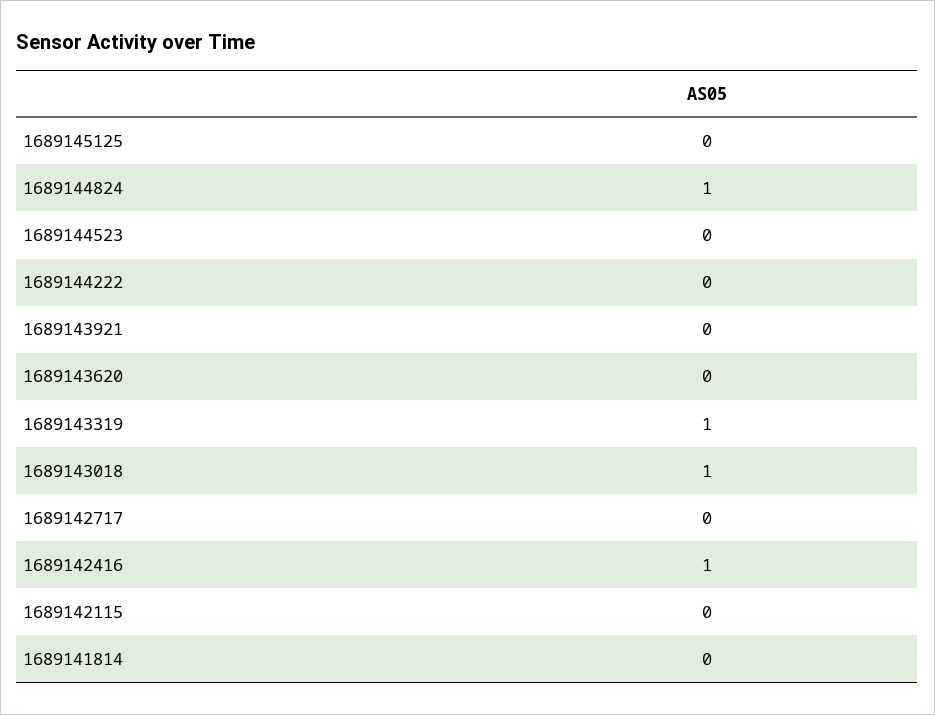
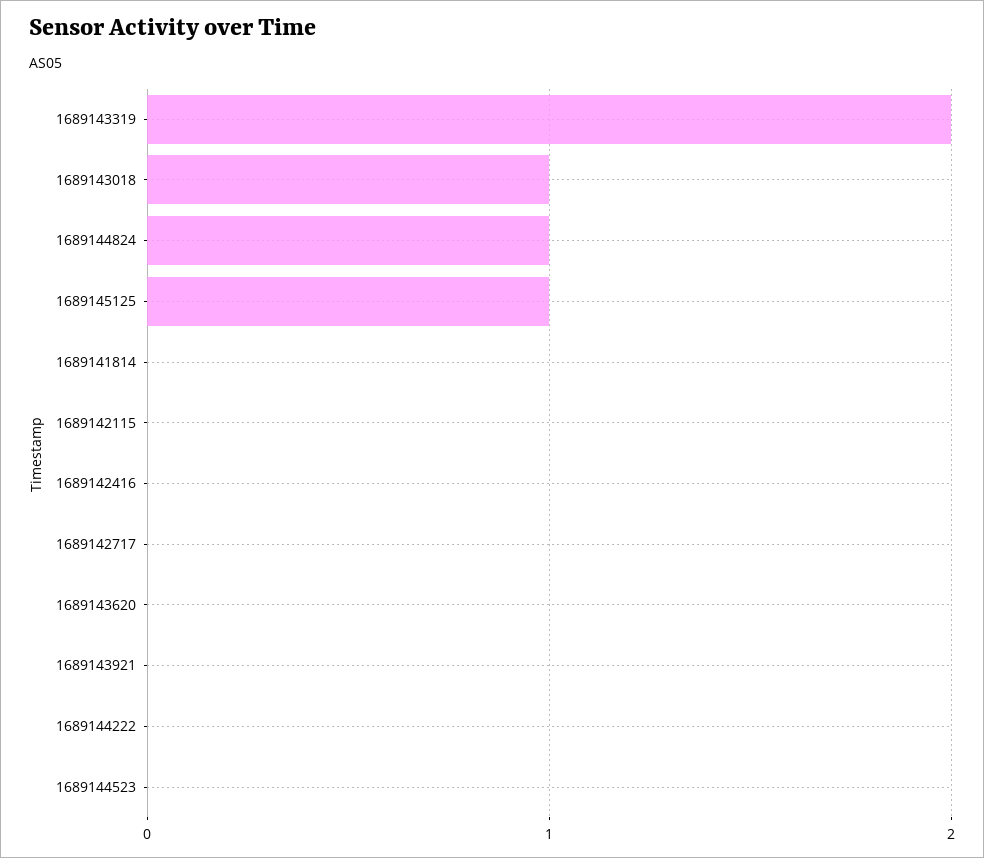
  {
-   "1689145125": 0,
+   "1689145125": 1,
    "1689144824": 1,
    "1689144523": 0,
    "1689144222": 0,
    "1689143921": 0,
    "1689143620": 0,
-   "1689143319": 1,
+   "1689143319": 2,
    "1689143018": 1,
    "1689142717": 0,
-   "1689142416": 1,
+   "1689142416": 0,
    "1689142115": 0,
    "1689141814": 0
  }

